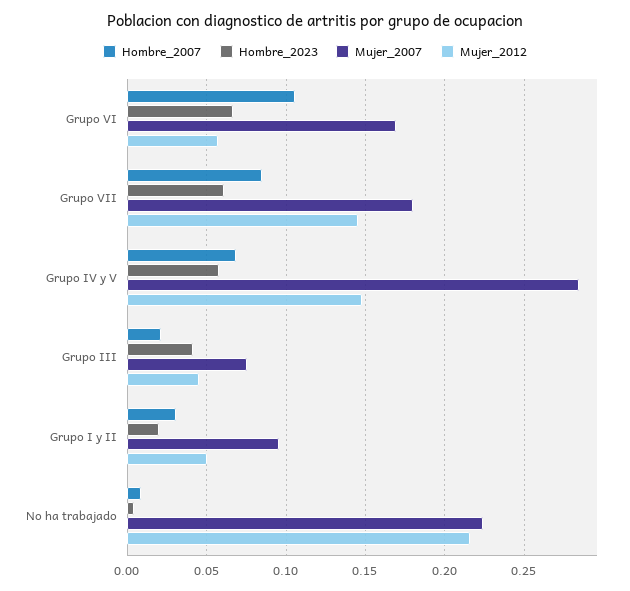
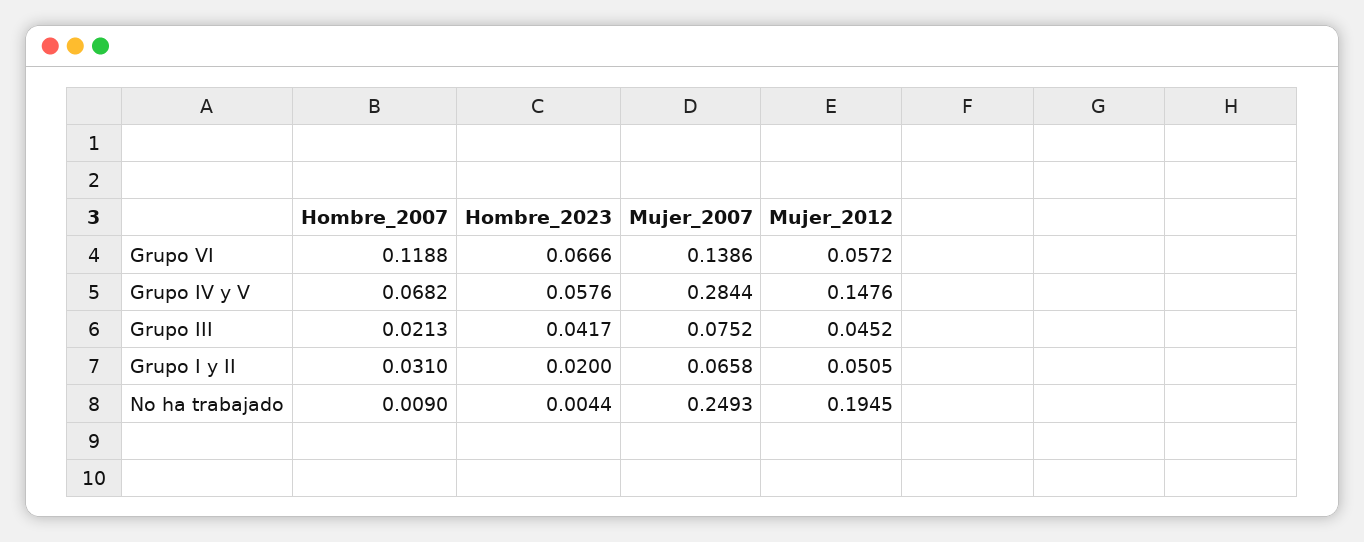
  {
    "Hombre_2007": {
-     "Grupo VI": 0.105,
+     "Grupo VI": 0.1188,
-     "Grupo VII": 0.085,
      "Grupo IV y V": 0.0682,
      "Grupo III": 0.0213,
      "Grupo I y II": 0.031,
      "No ha trabajado": 0.009
    },
    "Hombre_2023": {
      "Grupo VI": 0.0666,
-     "Grupo VII": 0.06,
      "Grupo IV y V": 0.0576,
      "Grupo III": 0.0417,
      "Grupo I y II": 0.02,
      "No ha trabajado": 0.0044
    },
    "Mujer_2007": {
-     "Grupo VI": 0.17,
+     "Grupo VI": 0.1386,
-     "Grupo VII": 0.18,
      "Grupo IV y V": 0.2844,
      "Grupo III": 0.0752,
-     "Grupo I y II": 0.095,
+     "Grupo I y II": 0.0658,
-     "No ha trabajado": 0.225
+     "No ha trabajado": 0.2493
    },
    "Mujer_2012": {
      "Grupo VI": 0.0572,
-     "Grupo VII": 0.145,
      "Grupo IV y V": 0.1476,
      "Grupo III": 0.0452,
      "Grupo I y II": 0.0505,
-     "No ha trabajado": 0.215
+     "No ha trabajado": 0.1945
    }
  }

